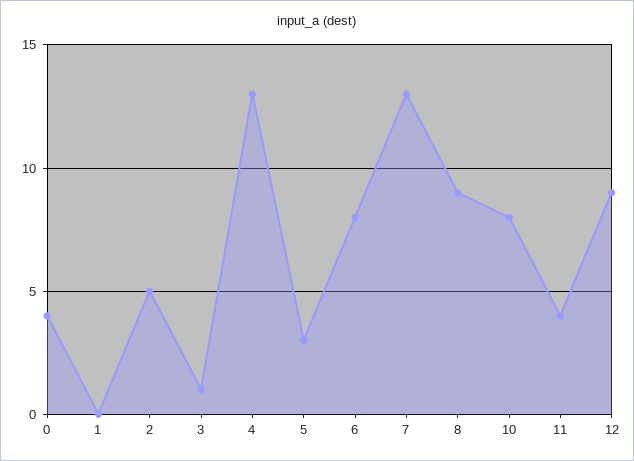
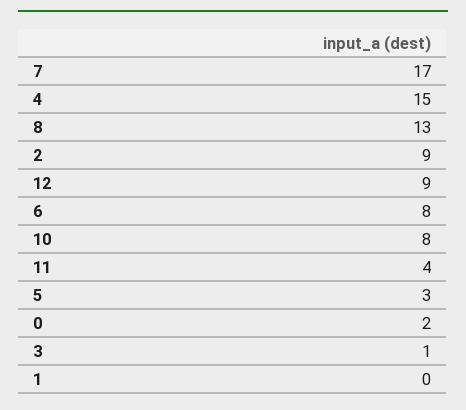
  {
-   "0": 4,
+   "0": 2,
    "1": 0,
-   "2": 5,
+   "2": 9,
    "3": 1,
-   "4": 13,
+   "4": 15,
    "5": 3,
    "6": 8,
-   "7": 13,
+   "7": 17,
-   "8": 9,
+   "8": 13,
    "10": 8,
    "11": 4,
    "12": 9
  }

